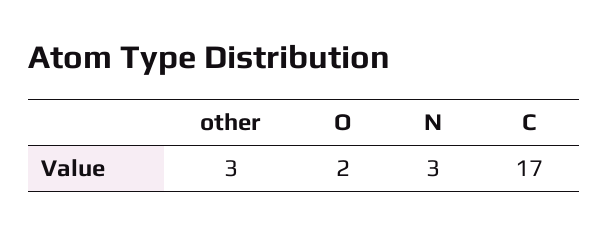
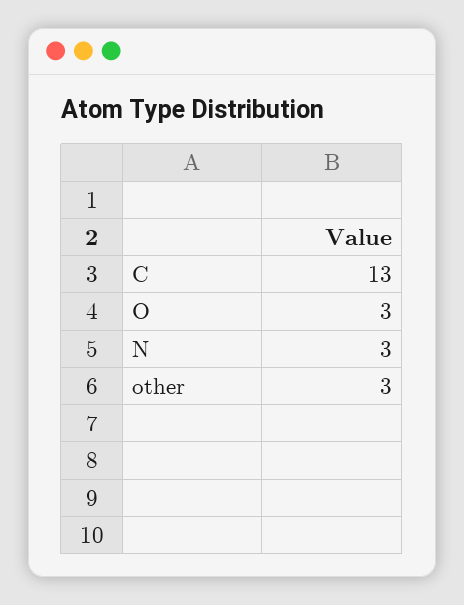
  {
    "other": 3,
-   "O": 2,
+   "O": 3,
    "N": 3,
-   "C": 17
+   "C": 13
  }

